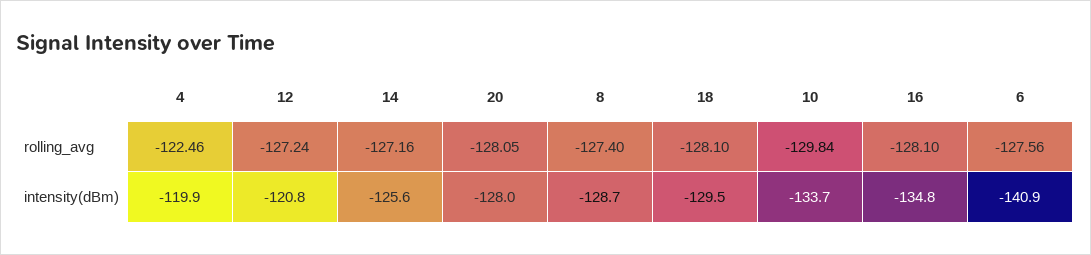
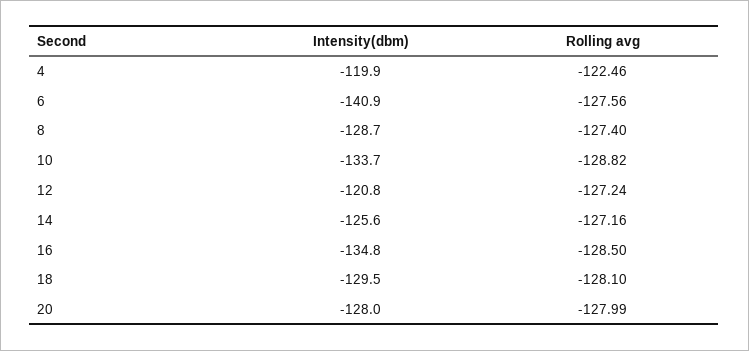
  {
    "4": {
      "rolling_avg": -122.46,
      "intensity(dBm)": -119.9
    },
    "12": {
      "rolling_avg": -127.24,
      "intensity(dBm)": -120.8
    },
    "14": {
      "rolling_avg": -127.16,
      "intensity(dBm)": -125.6
    },
    "20": {
-     "rolling_avg": -128.05,
+     "rolling_avg": -127.99,
      "intensity(dBm)": -128
    },
    "8": {
      "rolling_avg": -127.4,
      "intensity(dBm)": -128.7
    },
    "18": {
      "rolling_avg": -128.1,
      "intensity(dBm)": -129.5
    },
    "10": {
-     "rolling_avg": -129.84,
+     "rolling_avg": -128.82,
      "intensity(dBm)": -133.7
    },
    "16": {
-     "rolling_avg": -128.1,
+     "rolling_avg": -128.5,
      "intensity(dBm)": -134.8
    },
    "6": {
      "rolling_avg": -127.56,
      "intensity(dBm)": -140.9
    }
  }

